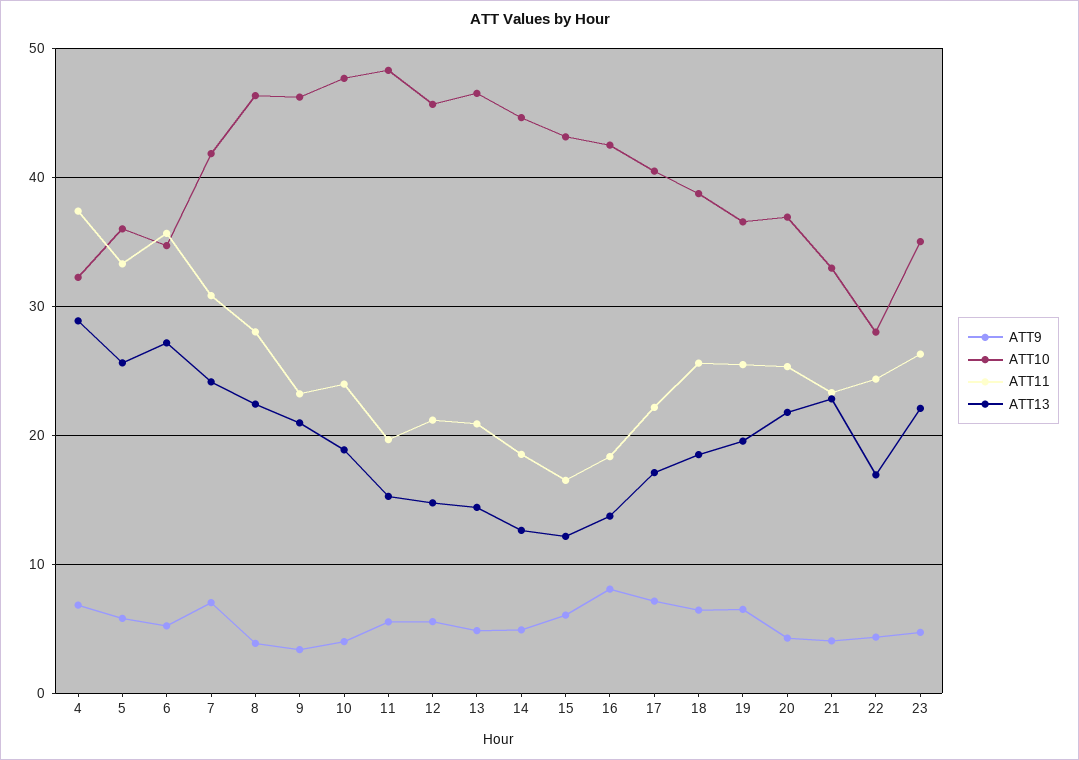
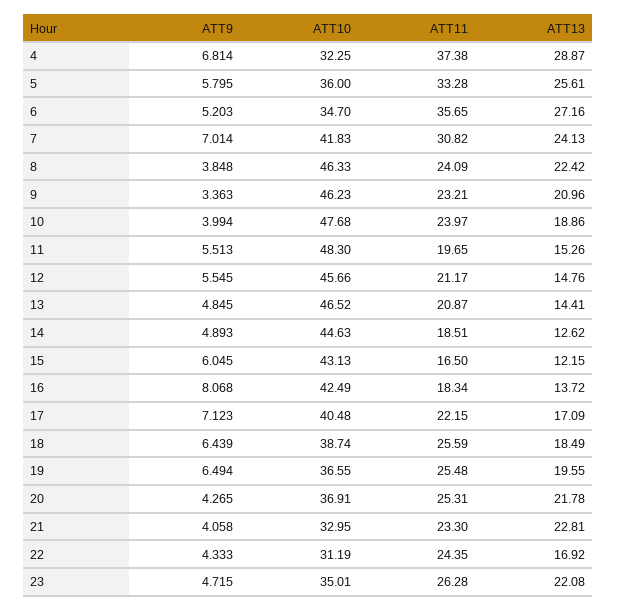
  {
    "ATT9": {
      "4": 6.814,
      "5": 5.795,
      "6": 5.203,
      "7": 7.014,
      "8": 3.848,
      "9": 3.363,
      "10": 3.994,
      "11": 5.513,
      "12": 5.545,
      "13": 4.845,
      "14": 4.893,
      "15": 6.045,
      "16": 8.068,
      "17": 7.123,
      "18": 6.439,
      "19": 6.494,
      "20": 4.265,
      "21": 4.058,
      "22": 4.333,
      "23": 4.715
    },
    "ATT10": {
      "4": 32.25,
      "5": 36,
      "6": 34.7,
      "7": 41.83,
      "8": 46.33,
      "9": 46.23,
      "10": 47.68,
      "11": 48.3,
      "12": 45.66,
      "13": 46.52,
      "14": 44.63,
      "15": 43.13,
      "16": 42.49,
      "17": 40.48,
      "18": 38.74,
      "19": 36.55,
      "20": 36.91,
      "21": 32.95,
-     "22": 28,
+     "22": 31.19,
      "23": 35.01
    },
    "ATT11": {
      "4": 37.38,
      "5": 33.28,
      "6": 35.65,
      "7": 30.82,
-     "8": 28,
+     "8": 24.09,
      "9": 23.21,
      "10": 23.97,
      "11": 19.65,
      "12": 21.17,
      "13": 20.87,
      "14": 18.51,
      "15": 16.5,
      "16": 18.34,
      "17": 22.15,
      "18": 25.59,
      "19": 25.48,
      "20": 25.31,
      "21": 23.3,
      "22": 24.35,
      "23": 26.28
    },
    "ATT13": {
      "4": 28.87,
      "5": 25.61,
      "6": 27.16,
      "7": 24.13,
      "8": 22.42,
      "9": 20.96,
      "10": 18.86,
      "11": 15.26,
      "12": 14.76,
      "13": 14.41,
      "14": 12.62,
      "15": 12.15,
      "16": 13.72,
      "17": 17.09,
      "18": 18.49,
      "19": 19.55,
      "20": 21.78,
      "21": 22.81,
      "22": 16.92,
      "23": 22.08
    }
  }

